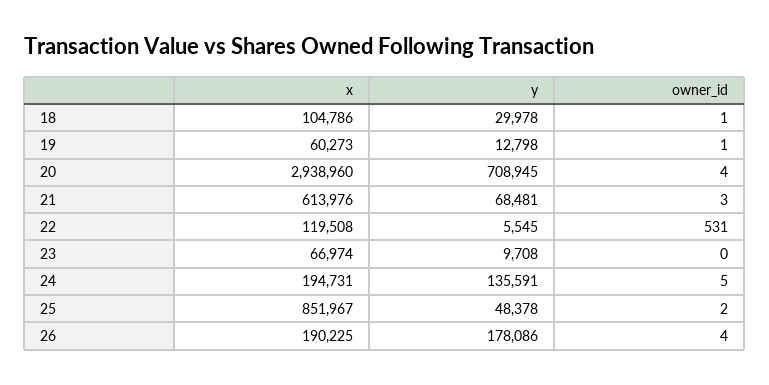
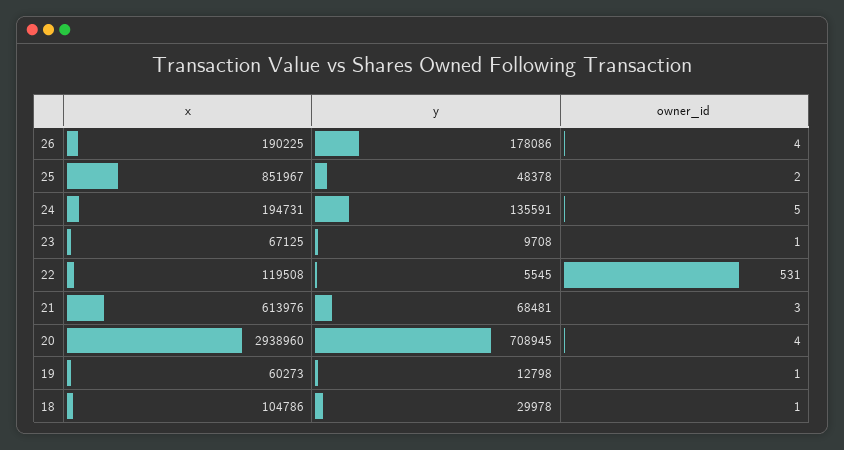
  {
    "x": {
      "18": 104786,
      "19": 60273,
      "20": 2938960,
      "21": 613976,
      "22": 119508,
-     "23": 66974,
+     "23": 67125,
      "24": 194731,
      "25": 851967,
      "26": 190225
    },
    "y": {
      "18": 29978,
      "19": 12798,
      "20": 708945,
      "21": 68481,
      "22": 5545,
      "23": 9708,
      "24": 135591,
      "25": 48378,
      "26": 178086
    },
    "owner_id": {
      "18": 1,
      "19": 1,
      "20": 4,
      "21": 3,
      "22": 531,
-     "23": 0,
+     "23": 1,
      "24": 5,
      "25": 2,
      "26": 4
    }
  }

